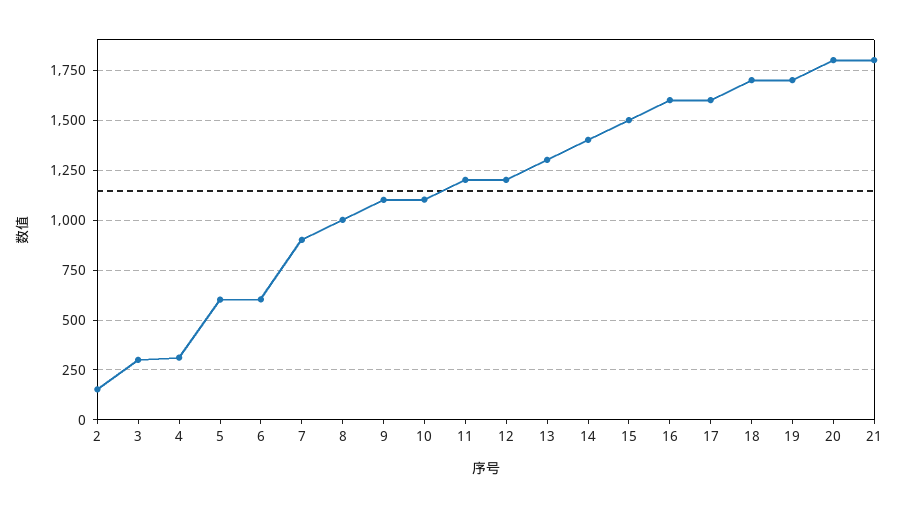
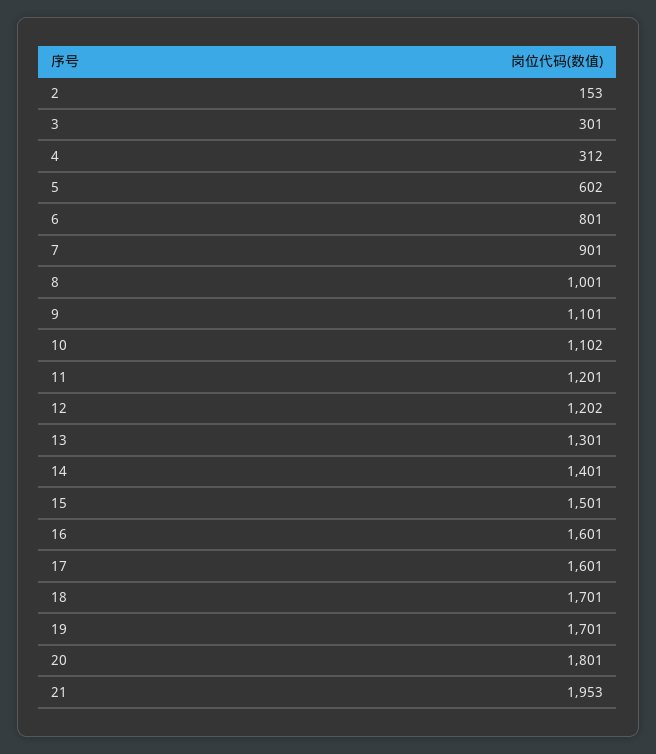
  {
    "2": 153,
    "3": 301,
    "4": 312,
    "5": 602,
-   "6": 600,
+   "6": 801,
    "7": 901,
    "8": 1001,
    "9": 1101,
    "10": 1102,
    "11": 1201,
    "12": 1202,
    "13": 1301,
    "14": 1401,
    "15": 1501,
    "16": 1601,
    "17": 1601,
    "18": 1701,
    "19": 1701,
    "20": 1801,
-   "21": 1800
+   "21": 1953
  }

